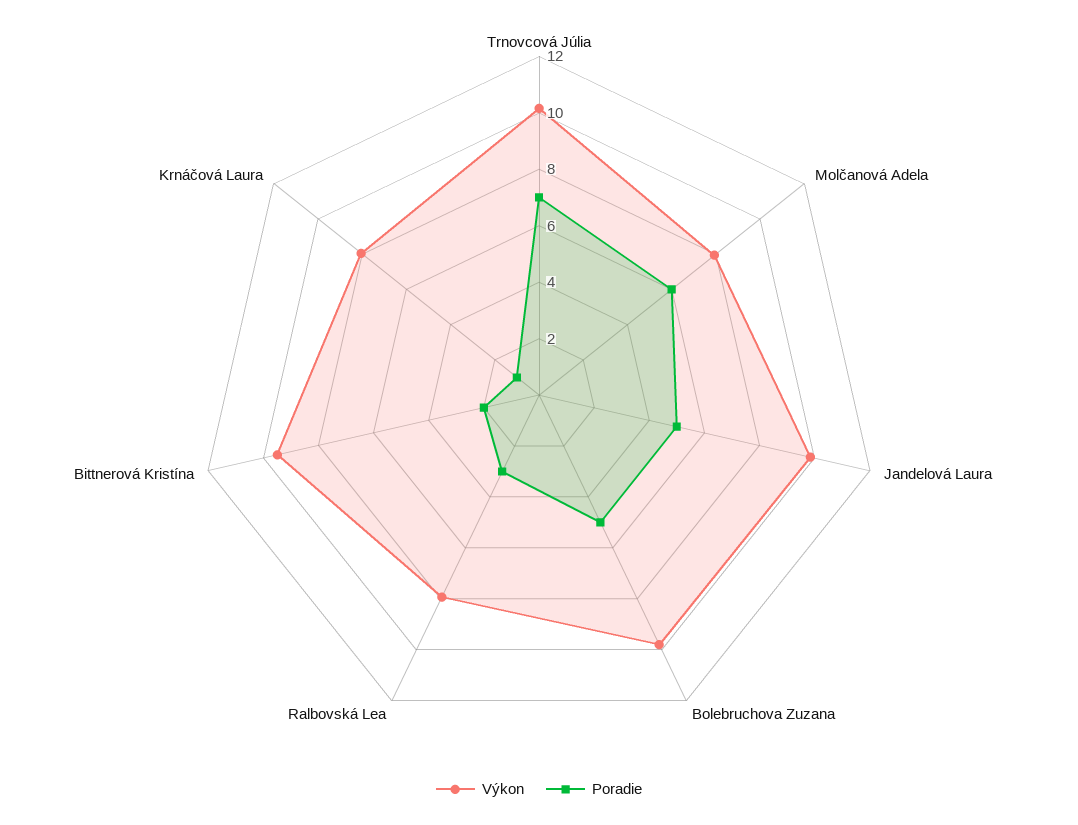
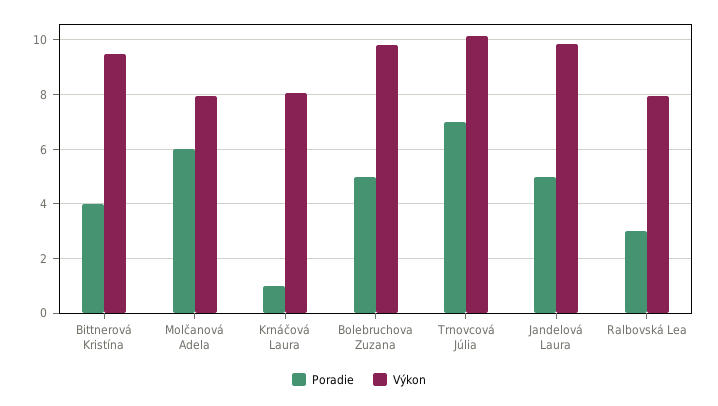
  {
    "Výkon": {
      "Trnovcová Júlia": 10.25,
      "Molčanová Adela": 8,
      "Jandelová Laura": 9.75,
      "Bolebruchova Zuzana": 9.75,
      "Ralbovská Lea": 8,
      "Bittnerová Kristína": 9.5,
      "Krnáčová Laura": 8
    },
    "Poradie": {
      "Trnovcová Júlia": 7,
      "Molčanová Adela": 6,
      "Jandelová Laura": 5,
      "Bolebruchova Zuzana": 5,
      "Ralbovská Lea": 3,
-     "Bittnerová Kristína": 2,
+     "Bittnerová Kristína": 4,
      "Krnáčová Laura": 1
    }
  }

